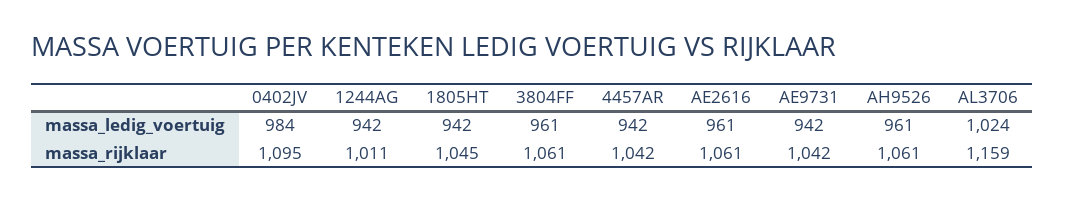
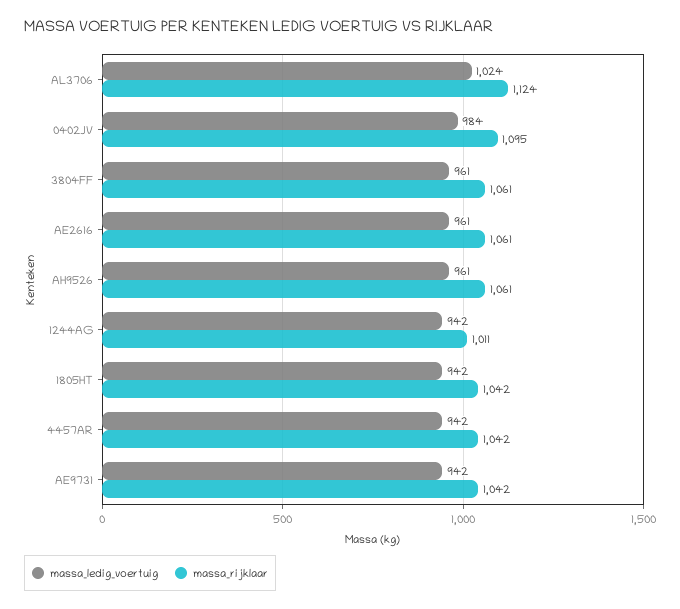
  {
    "massa_ledig_voertuig": {
      "0402JV": 984,
      "1244AG": 942,
      "1805HT": 942,
      "3804FF": 961,
      "4457AR": 942,
      "AE2616": 961,
      "AE9731": 942,
      "AH9526": 961,
      "AL3706": 1024
    },
    "massa_rijklaar": {
      "0402JV": 1095,
      "1244AG": 1011,
-     "1805HT": 1045,
+     "1805HT": 1042,
      "3804FF": 1061,
      "4457AR": 1042,
      "AE2616": 1061,
      "AE9731": 1042,
      "AH9526": 1061,
-     "AL3706": 1159
+     "AL3706": 1124
    }
  }

